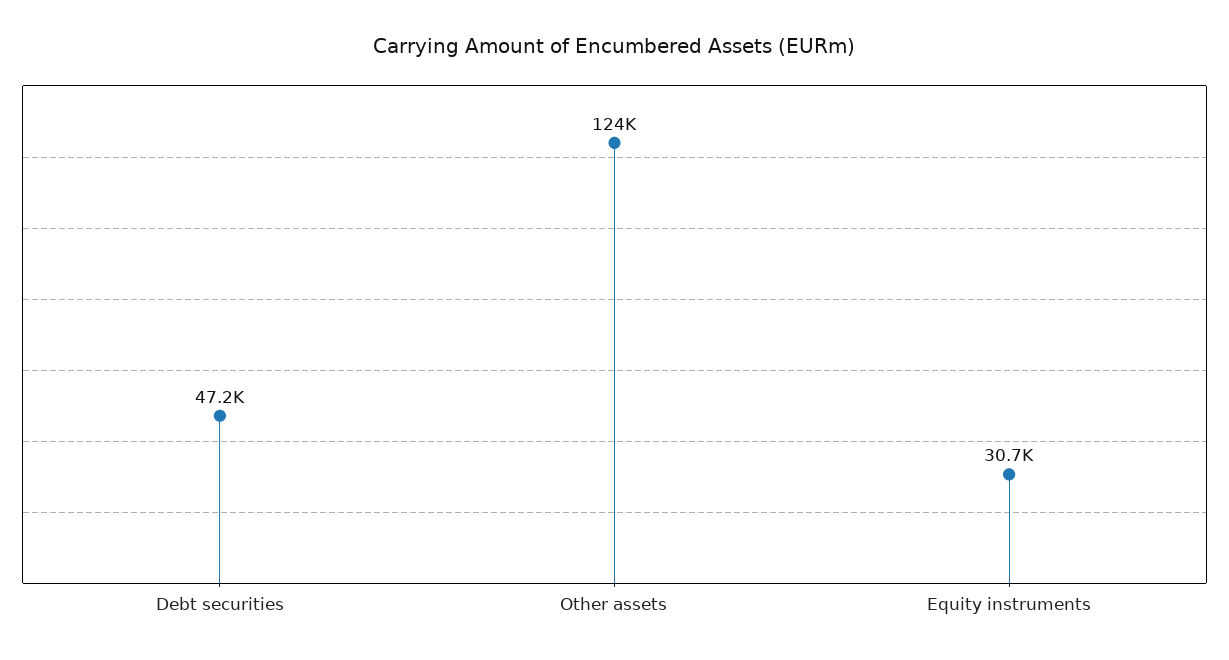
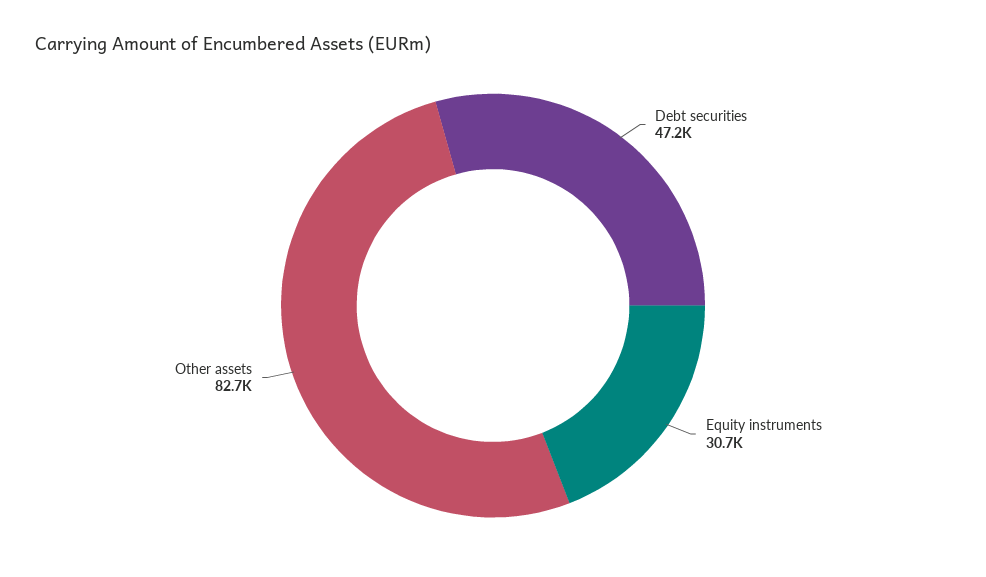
  {
    "Debt securities": 47200,
-   "Other assets": 124000,
+   "Other assets": 82700,
    "Equity instruments": 30700
  }

